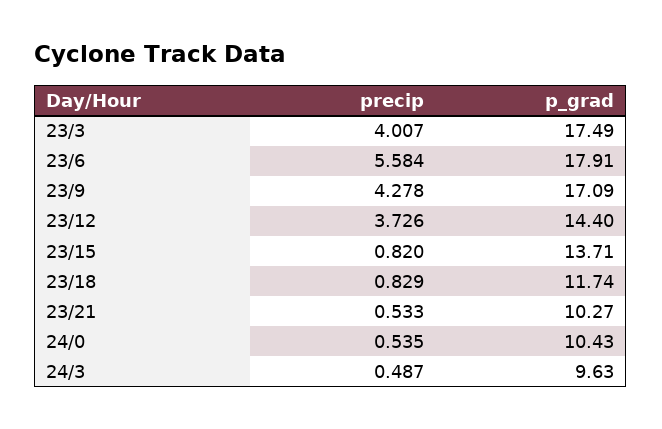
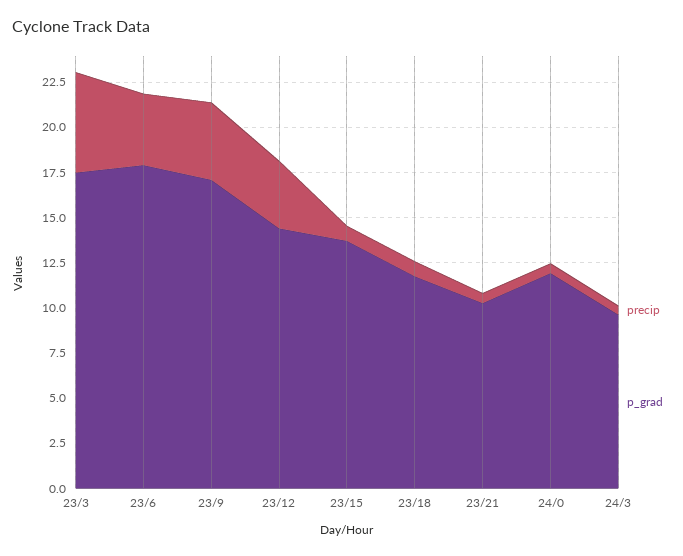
  {
    "precip": {
-     "23/3": 4.007,
+     "23/3": 5.5,
-     "23/6": 5.584,
+     "23/6": 4,
      "23/9": 4.278,
      "23/12": 3.726,
      "23/15": 0.82,
      "23/18": 0.829,
      "23/21": 0.533,
      "24/0": 0.535,
      "24/3": 0.487
    },
    "p_grad": {
      "23/3": 17.49,
      "23/6": 17.91,
      "23/9": 17.09,
      "23/12": 14.4,
      "23/15": 13.71,
      "23/18": 11.74,
      "23/21": 10.27,
-     "24/0": 10.43,
+     "24/0": 12,
      "24/3": 9.63
    }
  }

